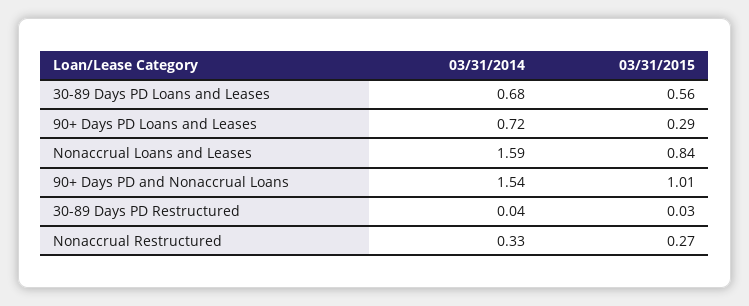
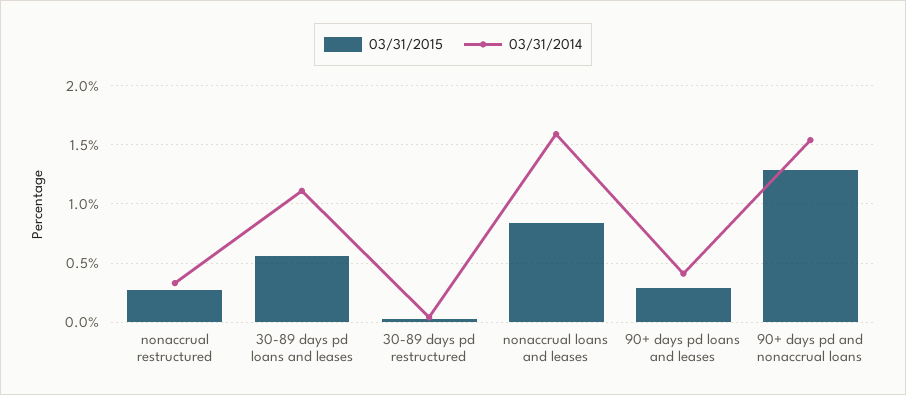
  {
    "03/31/2014": {
-     "30-89 Days PD Loans and Leases": 0.68,
+     "30-89 Days PD Loans and Leases": 1.1,
-     "90+ Days PD Loans and Leases": 0.72,
+     "90+ Days PD Loans and Leases": 0.4,
      "Nonaccrual Loans and Leases": 1.59,
      "90+ Days PD and Nonaccrual Loans": 1.54,
      "30-89 Days PD Restructured": 0.04,
      "Nonaccrual Restructured": 0.33
    },
    "03/31/2015": {
      "30-89 Days PD Loans and Leases": 0.56,
      "90+ Days PD Loans and Leases": 0.29,
      "Nonaccrual Loans and Leases": 0.84,
-     "90+ Days PD and Nonaccrual Loans": 1.01,
+     "90+ Days PD and Nonaccrual Loans": 1.3,
      "30-89 Days PD Restructured": 0.03,
      "Nonaccrual Restructured": 0.27
    }
  }

